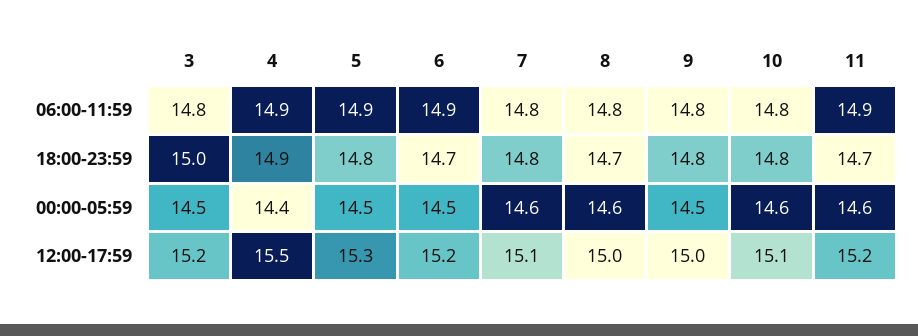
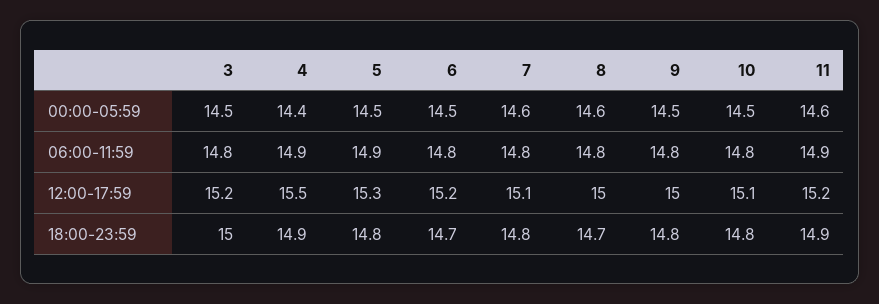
  {
    "3": {
      "06:00-11:59": 14.8,
      "18:00-23:59": 15,
      "00:00-05:59": 14.5,
      "12:00-17:59": 15.2
    },
    "4": {
      "06:00-11:59": 14.9,
      "18:00-23:59": 14.9,
      "00:00-05:59": 14.4,
      "12:00-17:59": 15.5
    },
    "5": {
      "06:00-11:59": 14.9,
      "18:00-23:59": 14.8,
      "00:00-05:59": 14.5,
      "12:00-17:59": 15.3
    },
    "6": {
-     "06:00-11:59": 14.9,
+     "06:00-11:59": 14.8,
      "18:00-23:59": 14.7,
      "00:00-05:59": 14.5,
      "12:00-17:59": 15.2
    },
    "7": {
      "06:00-11:59": 14.8,
      "18:00-23:59": 14.8,
      "00:00-05:59": 14.6,
      "12:00-17:59": 15.1
    },
    "8": {
      "06:00-11:59": 14.8,
      "18:00-23:59": 14.7,
      "00:00-05:59": 14.6,
      "12:00-17:59": 15
    },
    "9": {
      "06:00-11:59": 14.8,
      "18:00-23:59": 14.8,
      "00:00-05:59": 14.5,
      "12:00-17:59": 15
    },
    "10": {
      "06:00-11:59": 14.8,
      "18:00-23:59": 14.8,
-     "00:00-05:59": 14.6,
+     "00:00-05:59": 14.5,
      "12:00-17:59": 15.1
    },
    "11": {
      "06:00-11:59": 14.9,
-     "18:00-23:59": 14.7,
+     "18:00-23:59": 14.9,
      "00:00-05:59": 14.6,
      "12:00-17:59": 15.2
    }
  }

